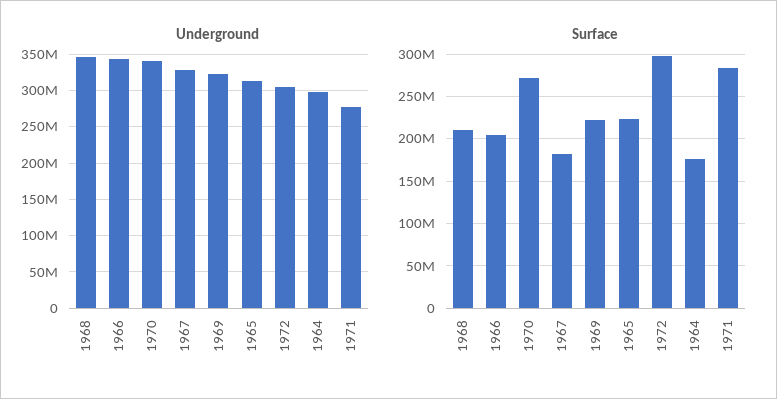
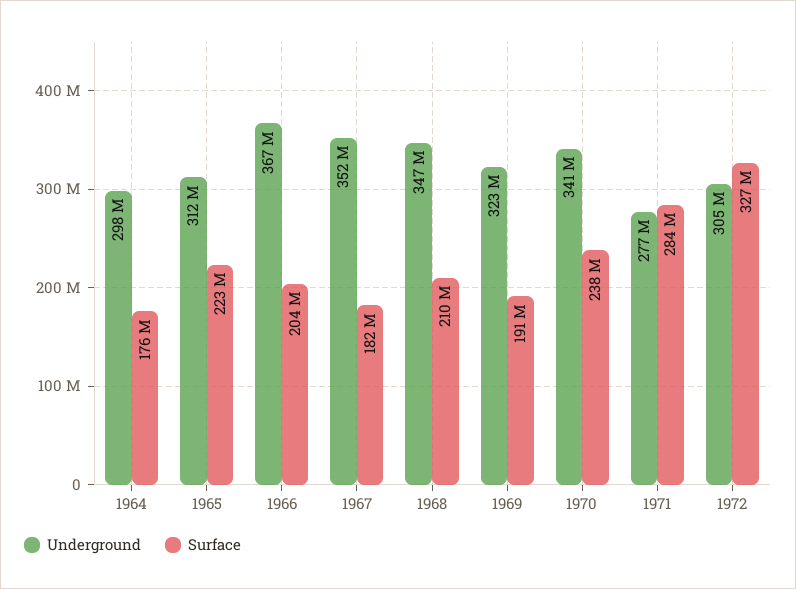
  {
    "Underground": {
      "1968": 347000000,
-     "1966": 340000000,
+     "1966": 367000000,
      "1970": 341000000,
-     "1967": 330000000,
+     "1967": 352000000,
      "1969": 323000000,
      "1965": 312000000,
      "1972": 305000000,
      "1964": 298000000,
      "1971": 277000000
    },
    "Surface": {
      "1968": 210000000,
      "1966": 204000000,
-     "1970": 270000000,
+     "1970": 238000000,
      "1967": 182000000,
-     "1969": 220000000,
+     "1969": 191000000,
      "1965": 223000000,
-     "1972": 300000000,
+     "1972": 327000000,
      "1964": 176000000,
      "1971": 284000000
    }
  }

